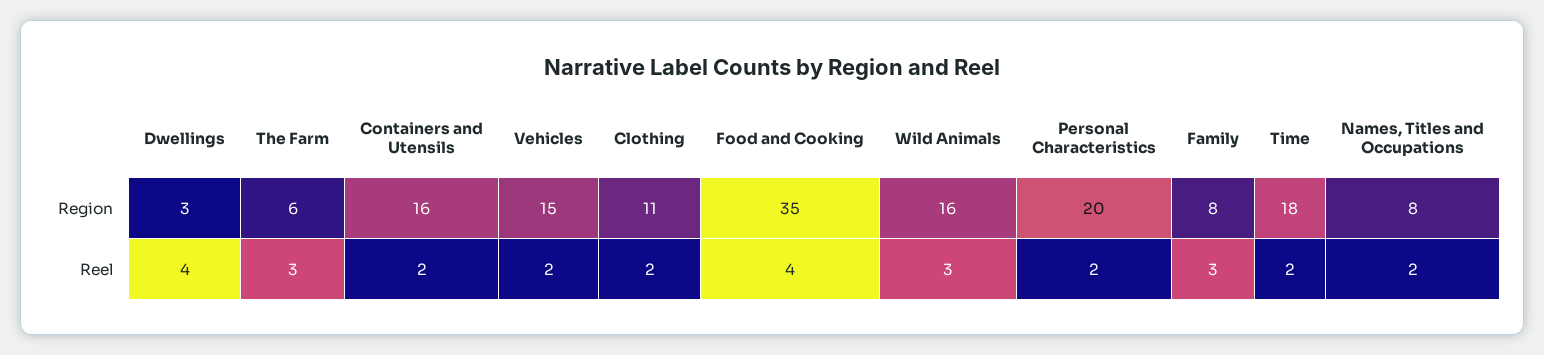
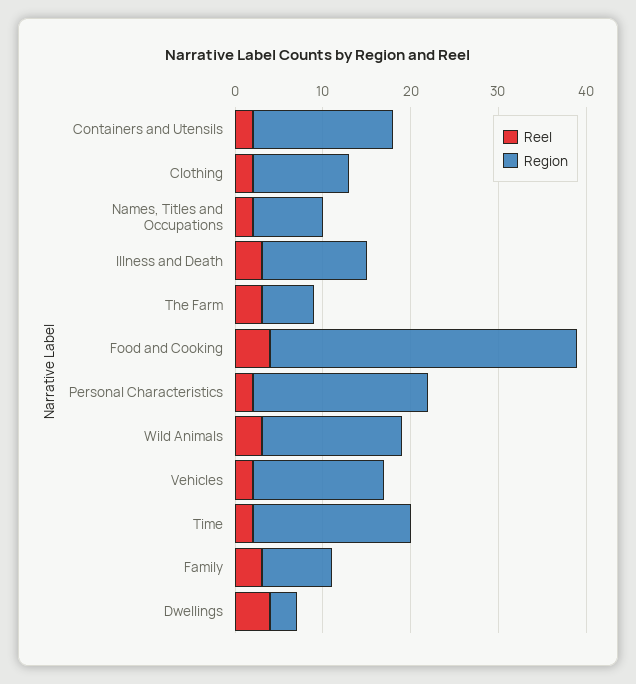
  {
    "Region": {
      "Dwellings": 3,
      "The Farm": 6,
      "Containers and Utensils": 16,
      "Vehicles": 15,
      "Clothing": 11,
      "Food and Cooking": 35,
      "Wild Animals": 16,
      "Personal Characteristics": 20,
      "Family": 8,
      "Time": 18,
-     "Names, Titles and Occupations": 8
+     "Names, Titles and Occupations": 8,
+     "Illness and Death": 12
    },
    "Reel": {
      "Dwellings": 4,
      "The Farm": 3,
      "Containers and Utensils": 2,
      "Vehicles": 2,
      "Clothing": 2,
      "Food and Cooking": 4,
      "Wild Animals": 3,
      "Personal Characteristics": 2,
      "Family": 3,
      "Time": 2,
-     "Names, Titles and Occupations": 2
+     "Names, Titles and Occupations": 2,
+     "Illness and Death": 3
    }
  }

